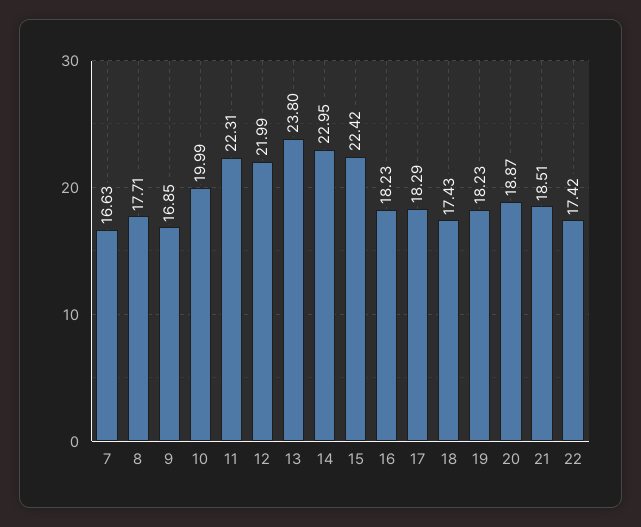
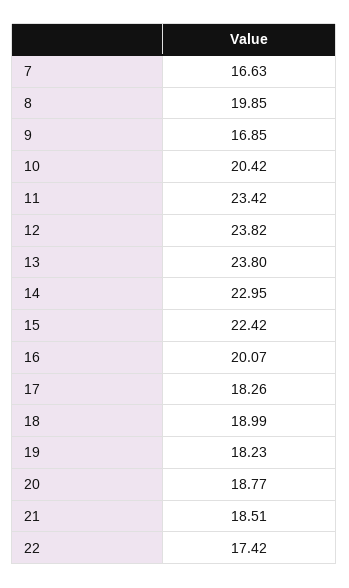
  {
    "7": 16.63,
-   "8": 17.71,
+   "8": 19.85,
    "9": 16.85,
-   "10": 19.99,
+   "10": 20.42,
-   "11": 22.31,
+   "11": 23.42,
-   "12": 21.99,
+   "12": 23.82,
    "13": 23.8,
    "14": 22.95,
    "15": 22.42,
-   "16": 18.23,
+   "16": 20.07,
-   "17": 18.29,
+   "17": 18.26,
-   "18": 17.43,
+   "18": 18.99,
    "19": 18.23,
-   "20": 18.87,
+   "20": 18.77,
    "21": 18.51,
    "22": 17.42
  }

